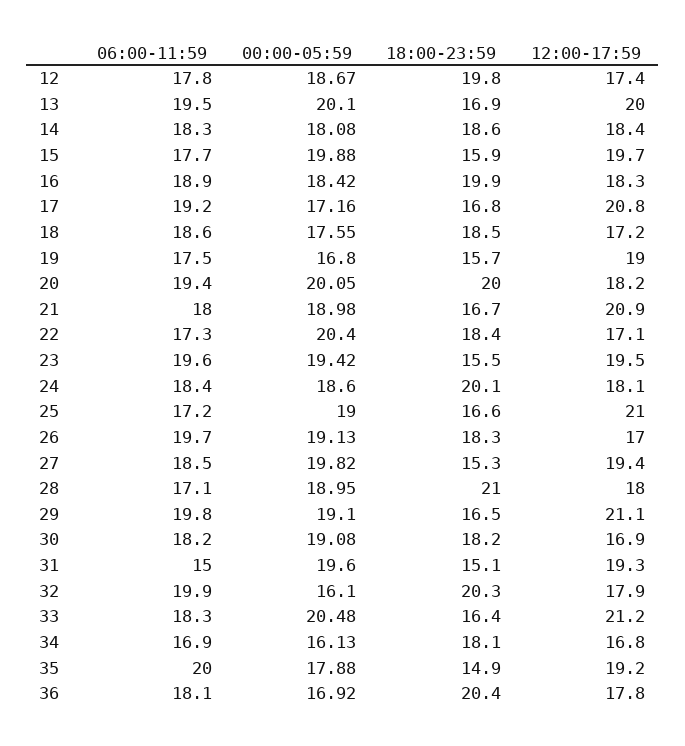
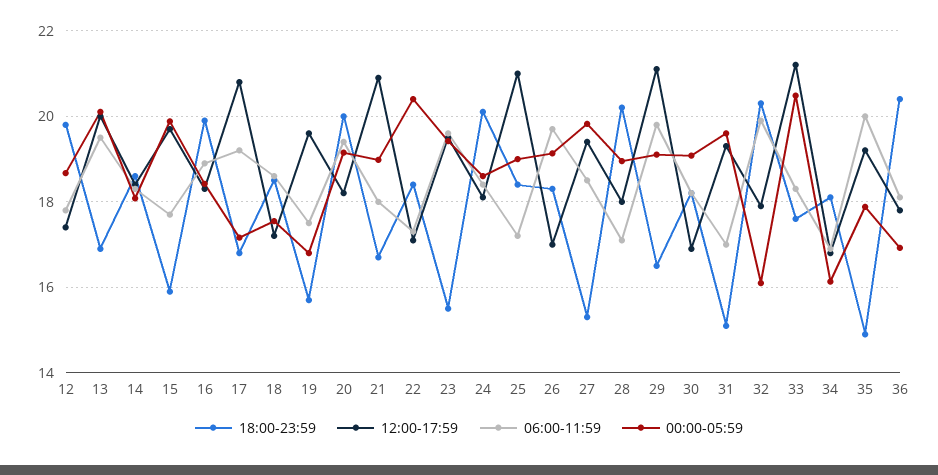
  {
    "06:00-11:59": {
      "12": 17.8,
      "13": 19.5,
      "14": 18.3,
      "15": 17.7,
      "16": 18.9,
      "17": 19.2,
      "18": 18.6,
      "19": 17.5,
      "20": 19.4,
      "21": 18,
      "22": 17.3,
      "23": 19.6,
      "24": 18.4,
      "25": 17.2,
      "26": 19.7,
      "27": 18.5,
      "28": 17.1,
      "29": 19.8,
      "30": 18.2,
-     "31": 15,
+     "31": 17,
      "32": 19.9,
      "33": 18.3,
      "34": 16.9,
      "35": 20,
      "36": 18.1
    },
    "00:00-05:59": {
      "12": 18.67,
      "13": 20.1,
      "14": 18.08,
      "15": 19.88,
      "16": 18.42,
      "17": 17.16,
      "18": 17.55,
      "19": 16.8,
-     "20": 20.05,
+     "20": 19.2,
      "21": 18.98,
      "22": 20.4,
      "23": 19.42,
      "24": 18.6,
      "25": 19,
      "26": 19.13,
      "27": 19.82,
      "28": 18.95,
      "29": 19.1,
      "30": 19.08,
      "31": 19.6,
      "32": 16.1,
      "33": 20.48,
      "34": 16.13,
      "35": 17.88,
      "36": 16.92
    },
    "18:00-23:59": {
      "12": 19.8,
      "13": 16.9,
      "14": 18.6,
      "15": 15.9,
      "16": 19.9,
      "17": 16.8,
      "18": 18.5,
      "19": 15.7,
      "20": 20,
      "21": 16.7,
      "22": 18.4,
      "23": 15.5,
      "24": 20.1,
-     "25": 16.6,
+     "25": 18.4,
      "26": 18.3,
      "27": 15.3,
-     "28": 21,
+     "28": 20.2,
      "29": 16.5,
      "30": 18.2,
      "31": 15.1,
      "32": 20.3,
-     "33": 16.4,
+     "33": 17.6,
      "34": 18.1,
      "35": 14.9,
      "36": 20.4
    },
    "12:00-17:59": {
      "12": 17.4,
      "13": 20,
      "14": 18.4,
      "15": 19.7,
      "16": 18.3,
      "17": 20.8,
      "18": 17.2,
-     "19": 19,
+     "19": 19.6,
      "20": 18.2,
      "21": 20.9,
      "22": 17.1,
      "23": 19.5,
      "24": 18.1,
      "25": 21,
      "26": 17,
      "27": 19.4,
      "28": 18,
      "29": 21.1,
      "30": 16.9,
      "31": 19.3,
      "32": 17.9,
      "33": 21.2,
      "34": 16.8,
      "35": 19.2,
      "36": 17.8
    }
  }

